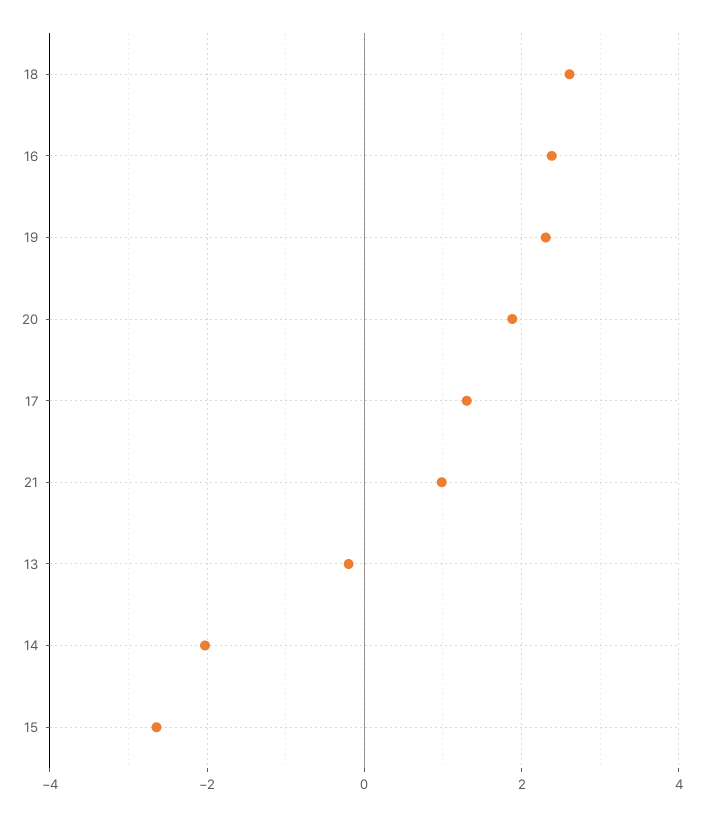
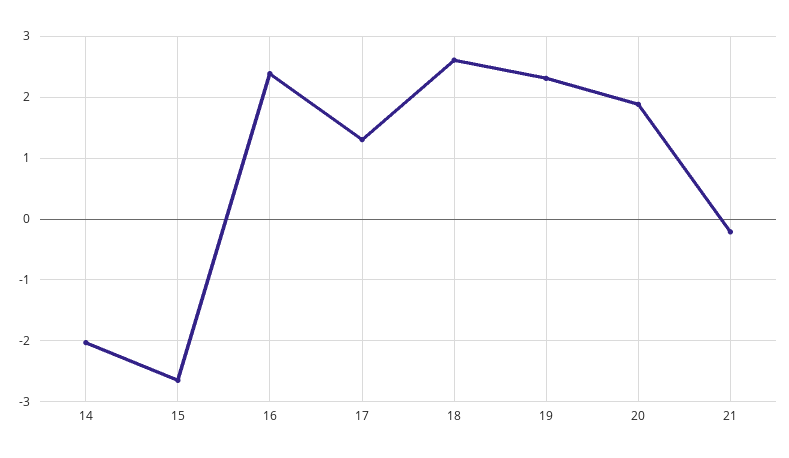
  {
    "18": 2.6,
    "16": 2.4,
    "19": 2.3,
    "20": 1.9,
    "17": 1.3,
-   "21": 1,
+   "21": -0.2,
-   "13": -0.2,
    "14": -2,
    "15": -2.6
  }

